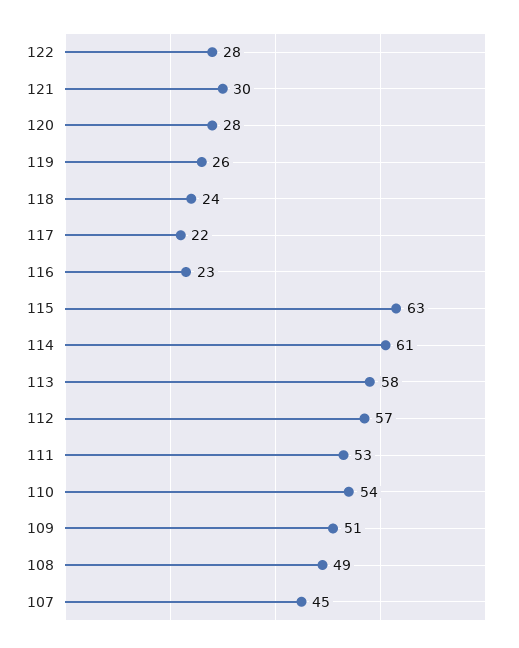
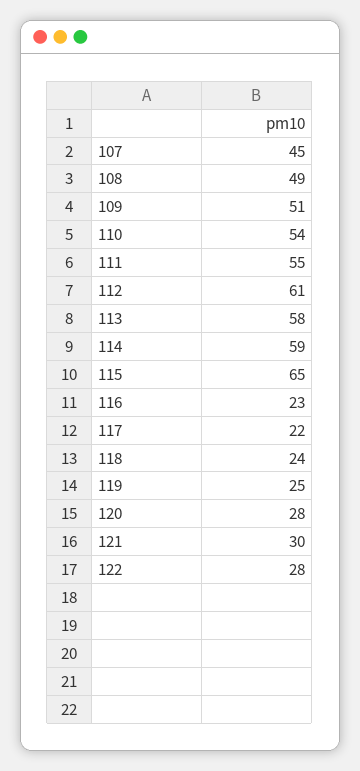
  {
    "122": 28,
    "121": 30,
    "120": 28,
-   "119": 26,
+   "119": 25,
    "118": 24,
    "117": 22,
    "116": 23,
-   "115": 63,
+   "115": 65,
-   "114": 61,
+   "114": 59,
    "113": 58,
-   "112": 57,
+   "112": 61,
-   "111": 53,
+   "111": 55,
    "110": 54,
    "109": 51,
    "108": 49,
    "107": 45
  }

